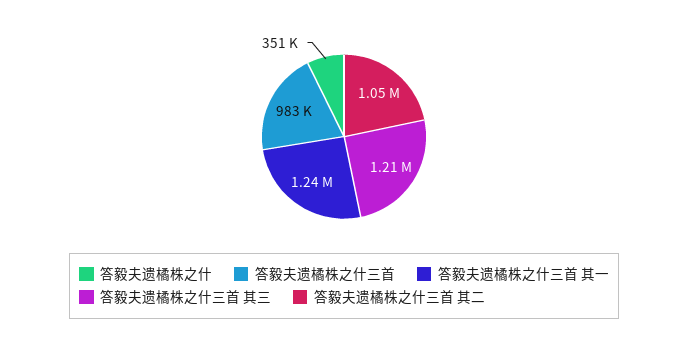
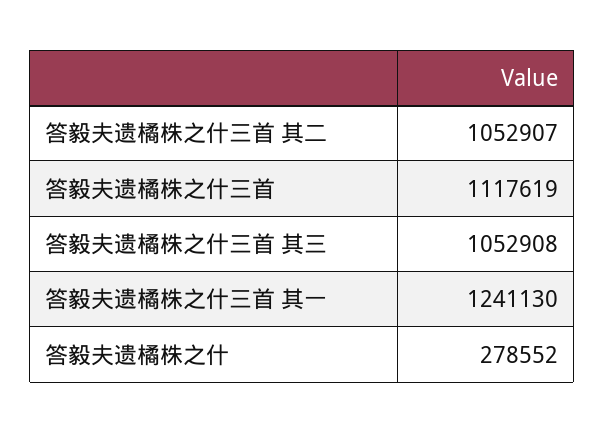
  {
-   "答毅夫遗橘株之什": 351000,
+   "答毅夫遗橘株之什": 278552,
-   "答毅夫遗橘株之什三首": 983000,
+   "答毅夫遗橘株之什三首": 1117619,
    "答毅夫遗橘株之什三首 其一": 1241130,
-   "答毅夫遗橘株之什三首 其三": 1210000,
+   "答毅夫遗橘株之什三首 其三": 1052908,
    "答毅夫遗橘株之什三首 其二": 1052907
  }

